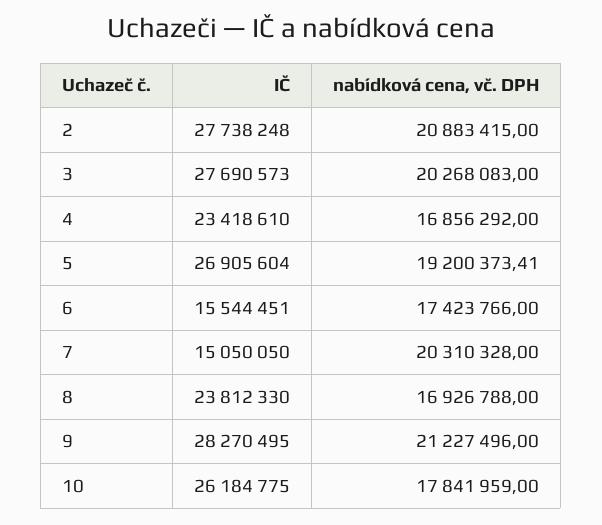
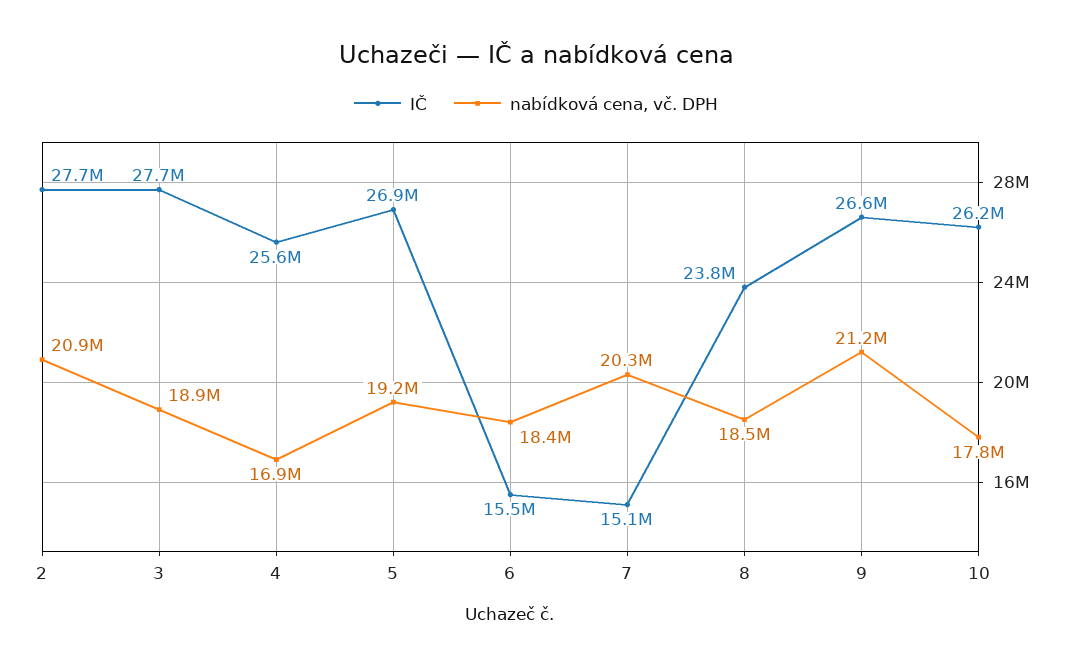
  {
    "IČ": {
      "2": 27738248,
      "3": 27690573,
-     "4": 23418610,
+     "4": 25600000,
      "5": 26905604,
      "6": 15544451,
      "7": 15050050,
      "8": 23812330,
-     "9": 28270495,
+     "9": 26600000,
      "10": 26184775
    },
    "nabídková cena, vč. DPH": {
      "2": 20883415,
-     "3": 20268083,
+     "3": 18900000,
      "4": 16856292,
      "5": 19200373.41,
-     "6": 17423766,
+     "6": 18400000,
      "7": 20310328,
-     "8": 16926788,
+     "8": 18500000,
      "9": 21227496,
      "10": 17841959
    }
  }

